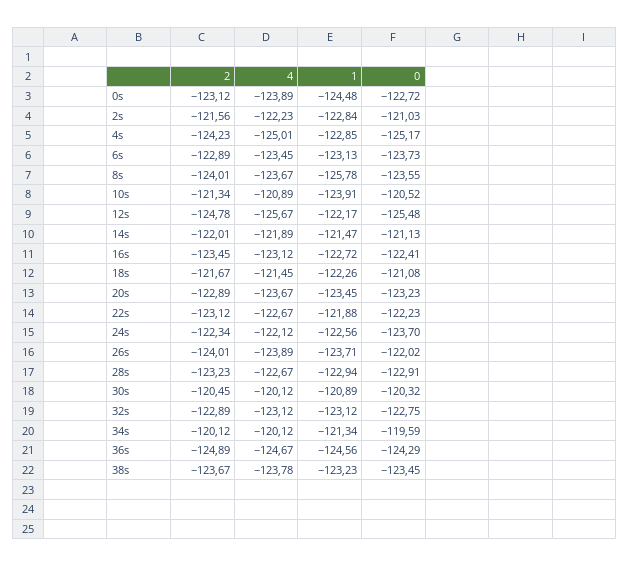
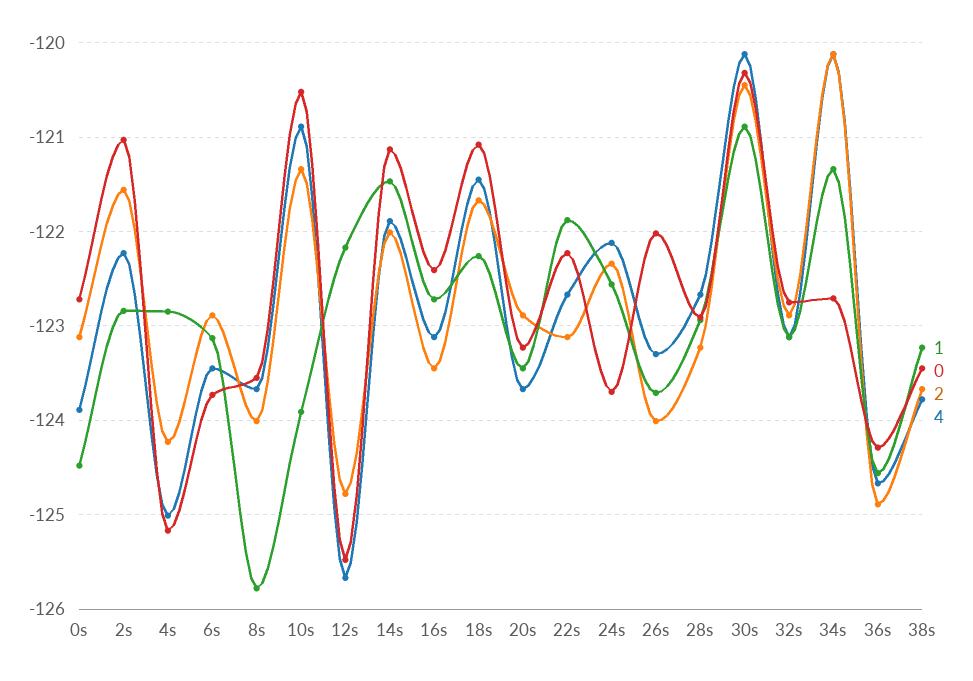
  {
    "2": {
      "0s": -123.12,
      "2s": -121.56,
      "4s": -124.23,
      "6s": -122.89,
      "8s": -124.01,
      "10s": -121.34,
      "12s": -124.78,
      "14s": -122.01,
      "16s": -123.45,
      "18s": -121.67,
      "20s": -122.89,
      "22s": -123.12,
      "24s": -122.34,
      "26s": -124.01,
      "28s": -123.23,
      "30s": -120.45,
      "32s": -122.89,
      "34s": -120.12,
      "36s": -124.89,
      "38s": -123.67
    },
    "4": {
      "0s": -123.89,
      "2s": -122.23,
      "4s": -125.01,
      "6s": -123.45,
      "8s": -123.67,
      "10s": -120.89,
      "12s": -125.67,
      "14s": -121.89,
      "16s": -123.12,
      "18s": -121.45,
      "20s": -123.67,
      "22s": -122.67,
      "24s": -122.12,
-     "26s": -123.89,
+     "26s": -123.3,
      "28s": -122.67,
      "30s": -120.12,
      "32s": -123.12,
      "34s": -120.12,
      "36s": -124.67,
      "38s": -123.78
    },
    "1": {
      "0s": -124.48,
      "2s": -122.84,
      "4s": -122.85,
      "6s": -123.13,
      "8s": -125.78,
      "10s": -123.91,
      "12s": -122.17,
      "14s": -121.47,
      "16s": -122.72,
      "18s": -122.26,
      "20s": -123.45,
      "22s": -121.88,
      "24s": -122.56,
      "26s": -123.71,
      "28s": -122.94,
      "30s": -120.89,
      "32s": -123.12,
      "34s": -121.34,
      "36s": -124.56,
      "38s": -123.23
    },
    "0": {
      "0s": -122.72,
      "2s": -121.03,
      "4s": -125.17,
      "6s": -123.73,
      "8s": -123.55,
      "10s": -120.52,
      "12s": -125.48,
      "14s": -121.13,
      "16s": -122.41,
      "18s": -121.08,
      "20s": -123.23,
      "22s": -122.23,
      "24s": -123.7,
      "26s": -122.02,
      "28s": -122.91,
      "30s": -120.32,
      "32s": -122.75,
-     "34s": -119.59,
+     "34s": -122.7,
      "36s": -124.29,
      "38s": -123.45
    }
  }

